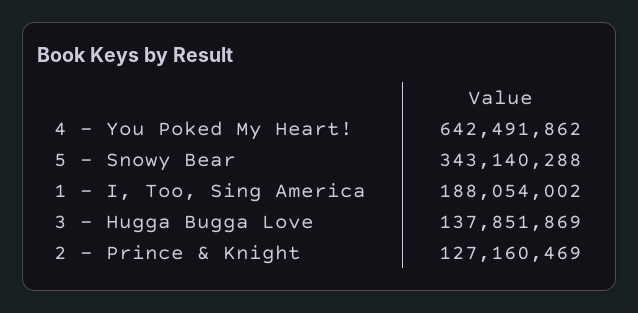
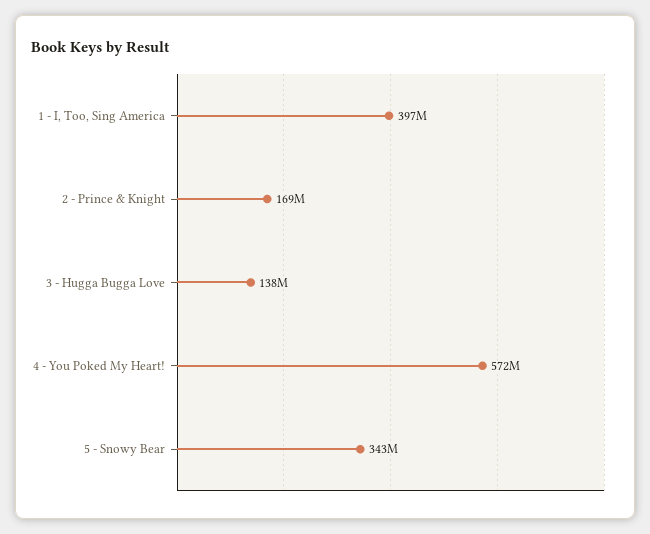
  {
-   "4 - You Poked My Heart!": 642491862,
+   "4 - You Poked My Heart!": 572000000,
    "5 - Snowy Bear": 343140288,
-   "1 - I, Too, Sing America": 188054002,
+   "1 - I, Too, Sing America": 397000000,
    "3 - Hugga Bugga Love": 137851869,
-   "2 - Prince & Knight": 127160469
+   "2 - Prince & Knight": 169000000
  }

